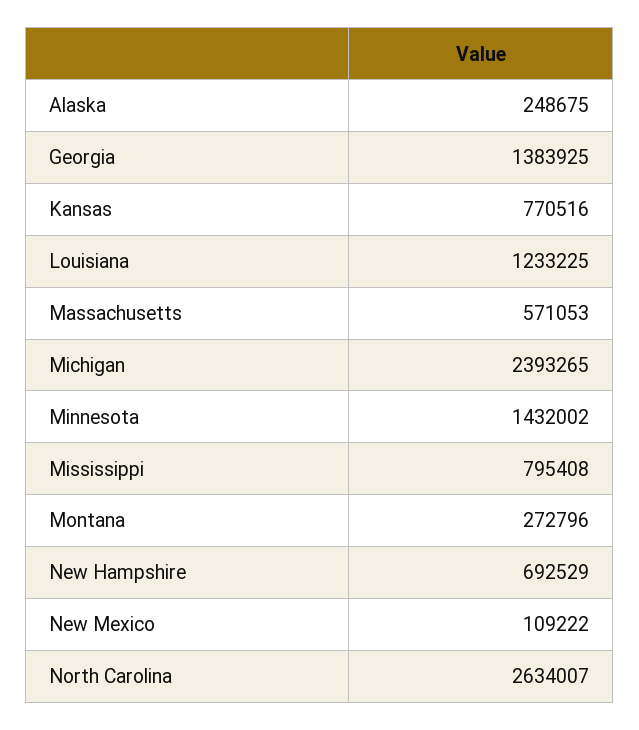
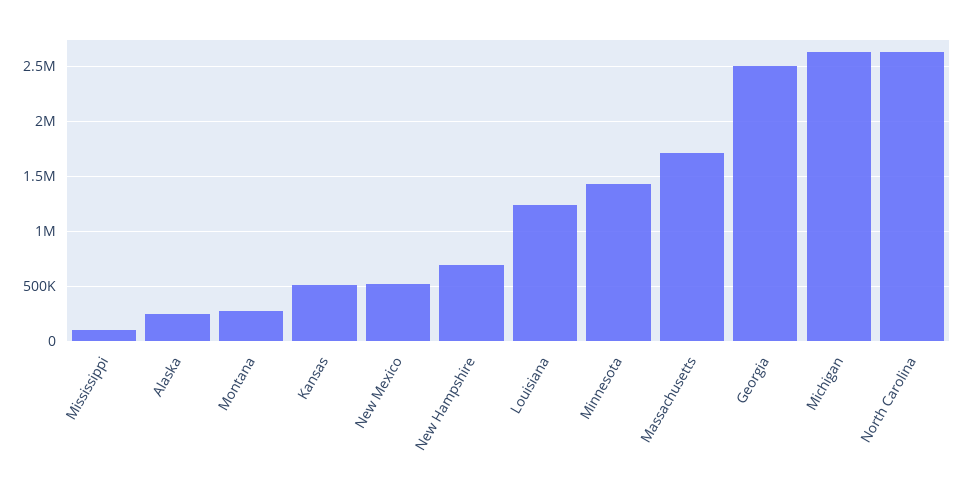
  {
    "Alaska": 248675,
-   "Georgia": 1383925,
+   "Georgia": 2500000,
-   "Kansas": 770516,
+   "Kansas": 500000,
    "Louisiana": 1233225,
-   "Massachusetts": 571053,
+   "Massachusetts": 1700000,
-   "Michigan": 2393265,
+   "Michigan": 2600000,
    "Minnesota": 1432002,
-   "Mississippi": 795408,
+   "Mississippi": 100000,
    "Montana": 272796,
    "New Hampshire": 692529,
-   "New Mexico": 109222,
+   "New Mexico": 500000,
    "North Carolina": 2634007
  }

